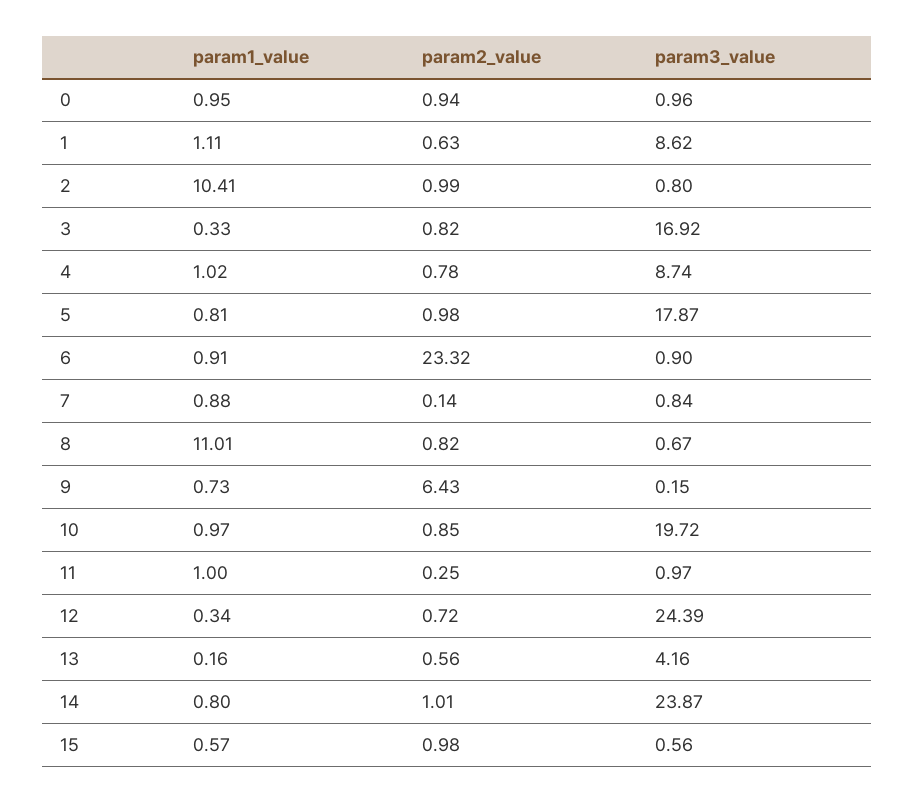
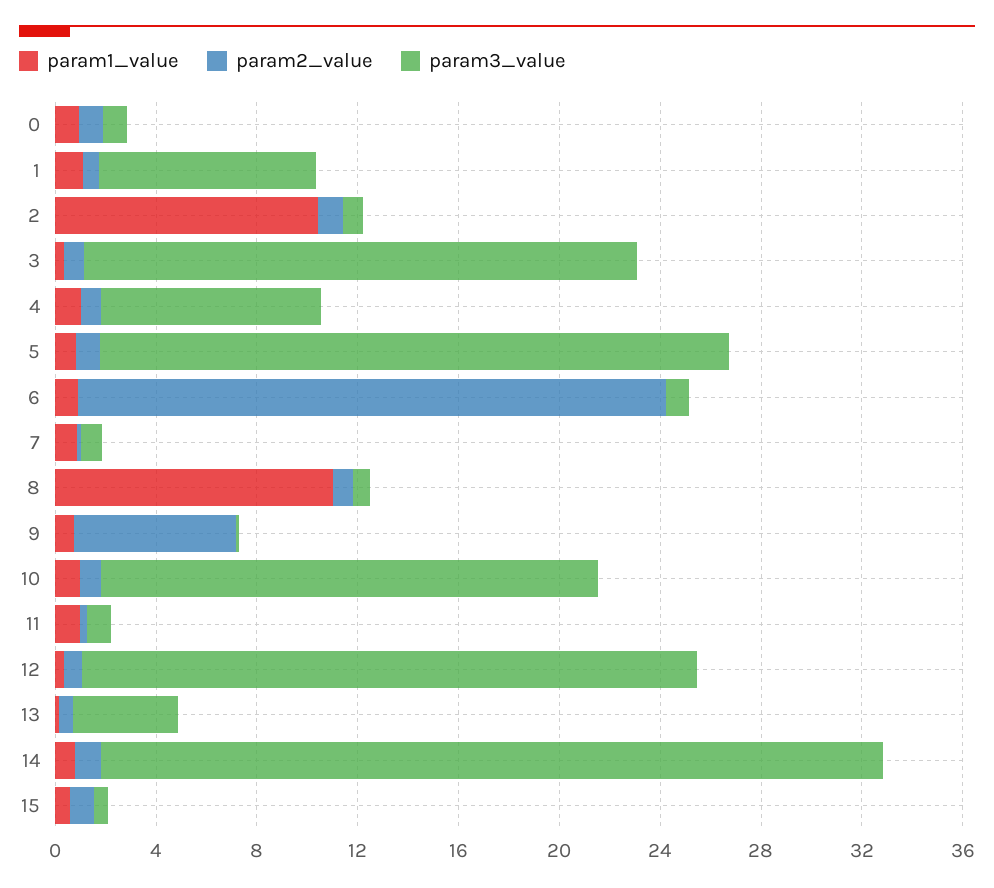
  {
    "param1_value": {
      "0": 0.95,
      "1": 1.11,
      "2": 10.41,
      "3": 0.33,
      "4": 1.02,
      "5": 0.81,
      "6": 0.91,
      "7": 0.88,
      "8": 11.01,
      "9": 0.73,
      "10": 0.97,
      "11": 1,
      "12": 0.34,
      "13": 0.16,
      "14": 0.8,
      "15": 0.57
    },
    "param2_value": {
      "0": 0.94,
      "1": 0.63,
      "2": 0.99,
      "3": 0.82,
      "4": 0.78,
      "5": 0.98,
      "6": 23.32,
      "7": 0.14,
      "8": 0.82,
      "9": 6.43,
      "10": 0.85,
      "11": 0.25,
      "12": 0.72,
      "13": 0.56,
      "14": 1.01,
      "15": 0.98
    },
    "param3_value": {
      "0": 0.96,
      "1": 8.62,
      "2": 0.8,
-     "3": 16.92,
+     "3": 22,
      "4": 8.74,
-     "5": 17.87,
+     "5": 25,
      "6": 0.9,
      "7": 0.84,
      "8": 0.67,
      "9": 0.15,
      "10": 19.72,
      "11": 0.97,
      "12": 24.39,
      "13": 4.16,
-     "14": 23.87,
+     "14": 31,
      "15": 0.56
    }
  }

